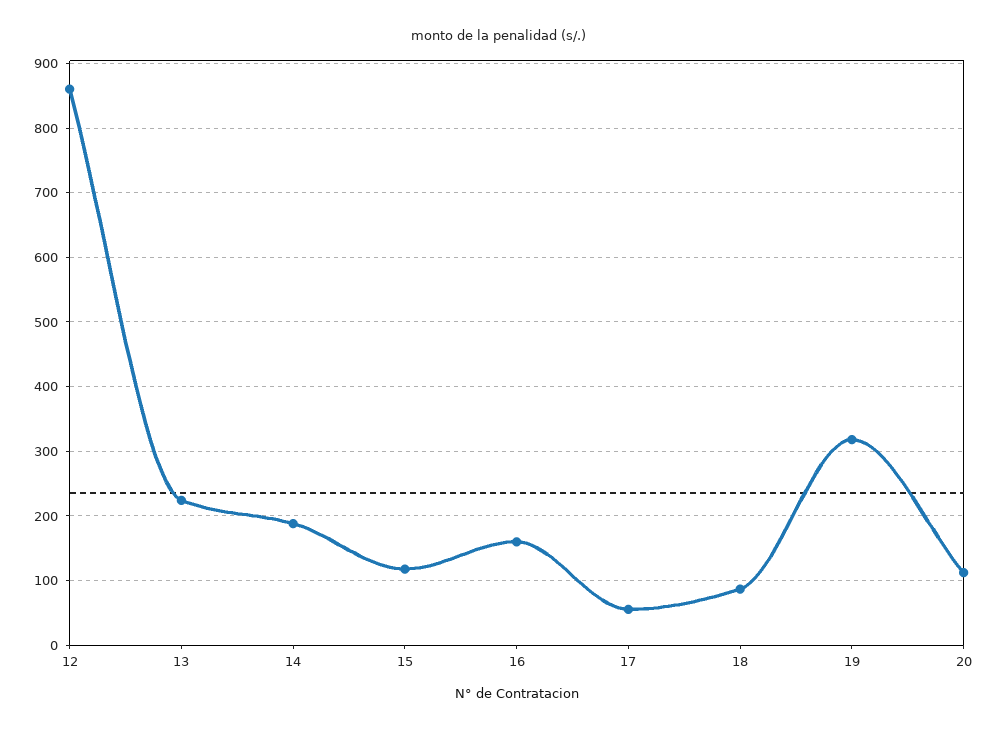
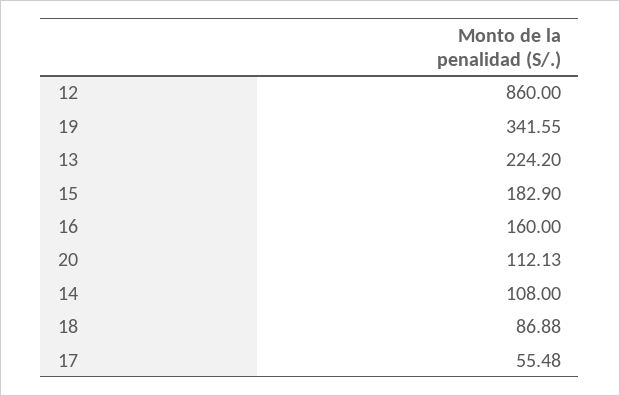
  {
    "12": 860,
    "13": 224.2,
-   "14": 190,
+   "14": 108,
-   "15": 120,
+   "15": 182.9,
    "16": 160,
    "17": 55.48,
    "18": 86.88,
-   "19": 320,
+   "19": 341.55,
    "20": 112.13
  }

